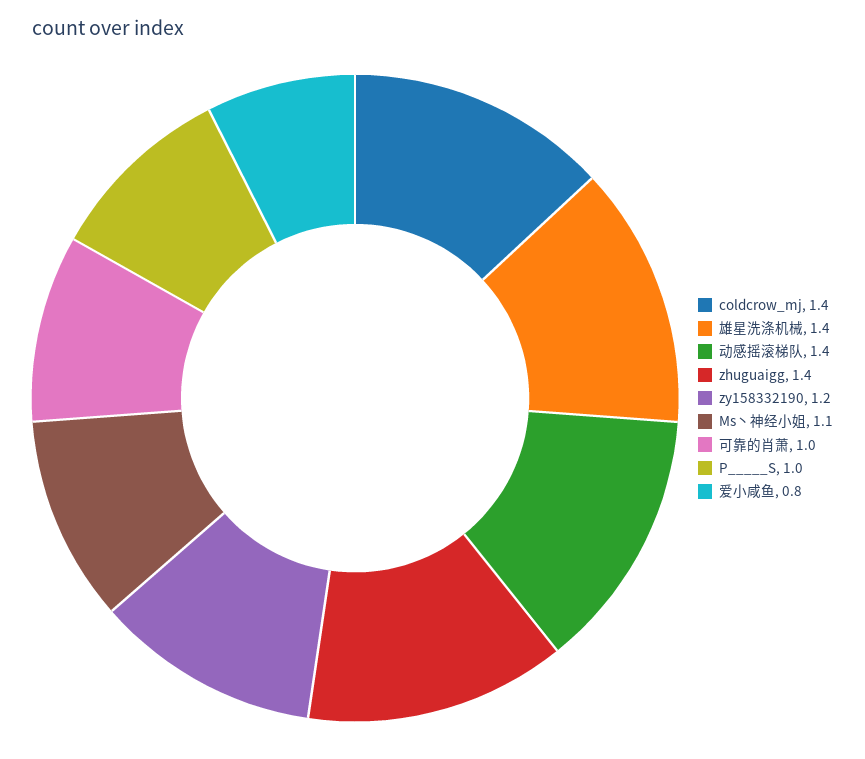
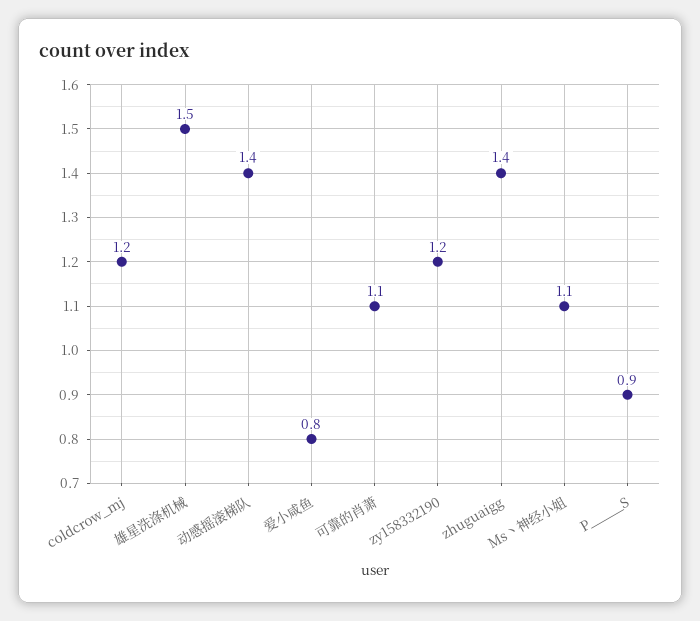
  {
-   "coldcrow_mj": 1.4,
+   "coldcrow_mj": 1.2,
-   "雄星洗涤机械": 1.4,
+   "雄星洗涤机械": 1.5,
    "动感摇滚梯队": 1.4,
    "zhuguaigg": 1.4,
    "zy158332190": 1.2,
    "Ms丶神经小姐": 1.1,
-   "可靠的肖萧": 1,
+   "可靠的肖萧": 1.1,
-   "P_____S": 1,
+   "P_____S": 0.9,
    "爱小咸鱼": 0.8
  }

